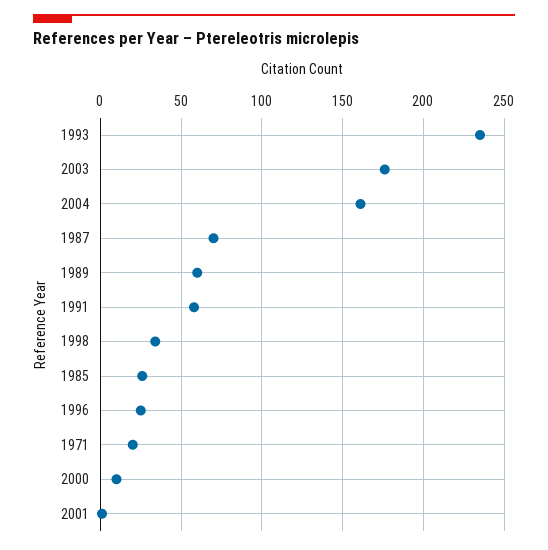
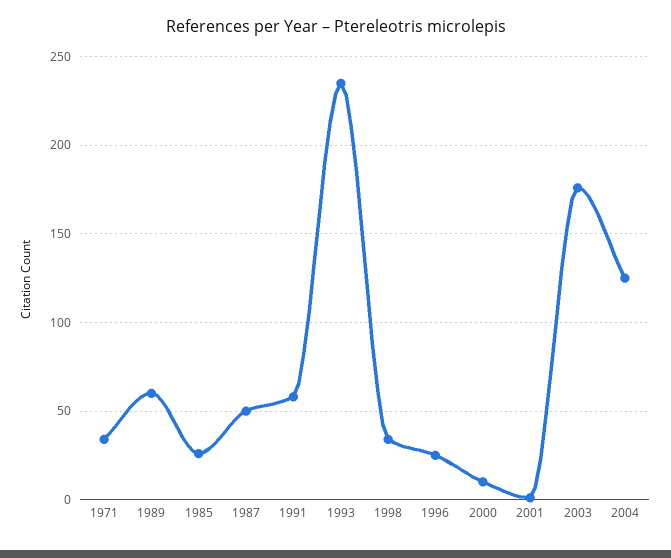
  {
    "1993": 235,
    "2003": 175,
-   "2004": 160,
+   "2004": 125,
-   "1987": 70,
+   "1987": 50,
    "1989": 60,
    "1991": 60,
    "1998": 35,
    "1985": 25,
    "1996": 25,
-   "1971": 20,
+   "1971": 35,
    "2000": 10,
    "2001": 0
  }

